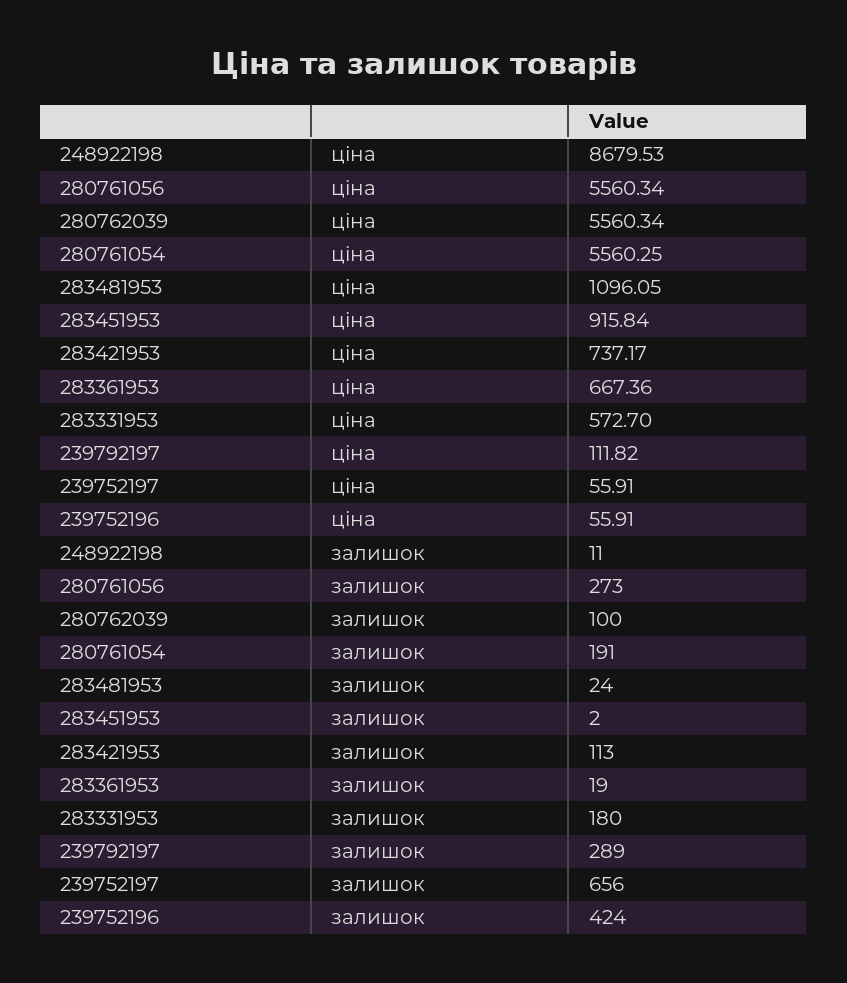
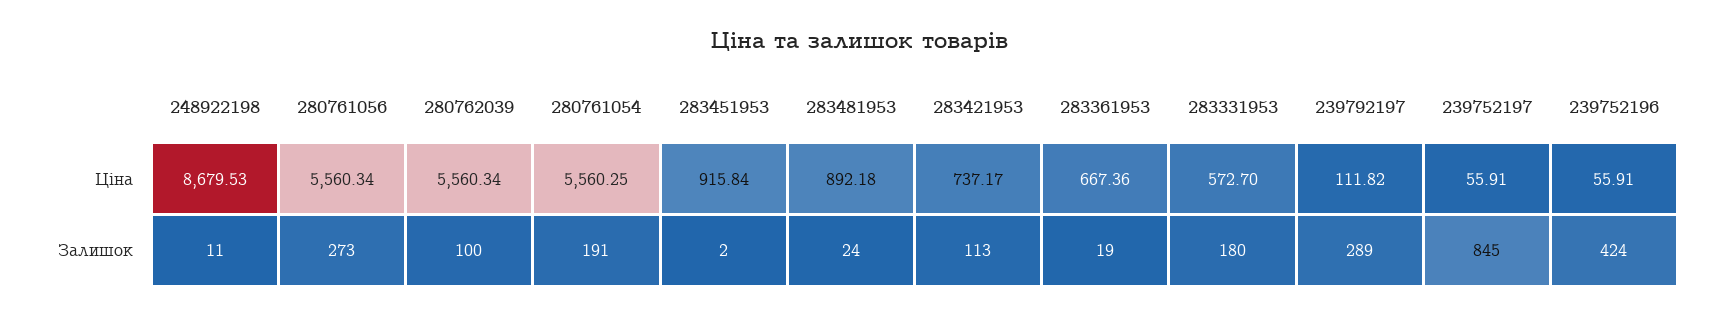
  {
    "248922198": {
      "ціна": 8679.53,
      "залишок": 11
    },
    "280761056": {
      "ціна": 5560.34,
      "залишок": 273
    },
    "280762039": {
      "ціна": 5560.34,
      "залишок": 100
    },
    "280761054": {
      "ціна": 5560.25,
      "залишок": 191
    },
    "283481953": {
-     "ціна": 1096.05,
+     "ціна": 892.18,
      "залишок": 24
    },
    "283451953": {
      "ціна": 915.84,
      "залишок": 2
    },
    "283421953": {
      "ціна": 737.17,
      "залишок": 113
    },
    "283361953": {
      "ціна": 667.36,
      "залишок": 19
    },
    "283331953": {
      "ціна": 572.7,
      "залишок": 180
    },
    "239792197": {
      "ціна": 111.82,
      "залишок": 289
    },
    "239752197": {
      "ціна": 55.91,
-     "залишок": 656
+     "залишок": 845
    },
    "239752196": {
      "ціна": 55.91,
      "залишок": 424
    }
  }

